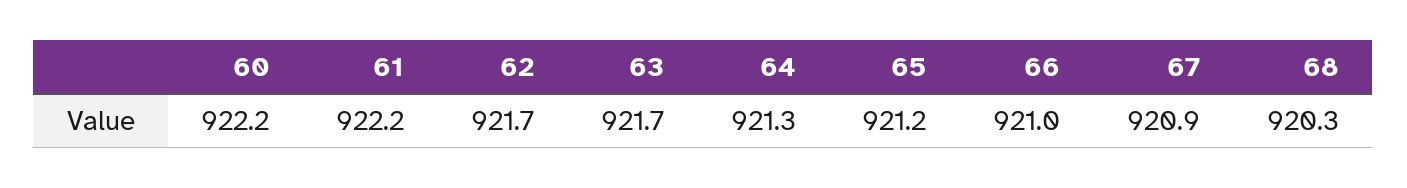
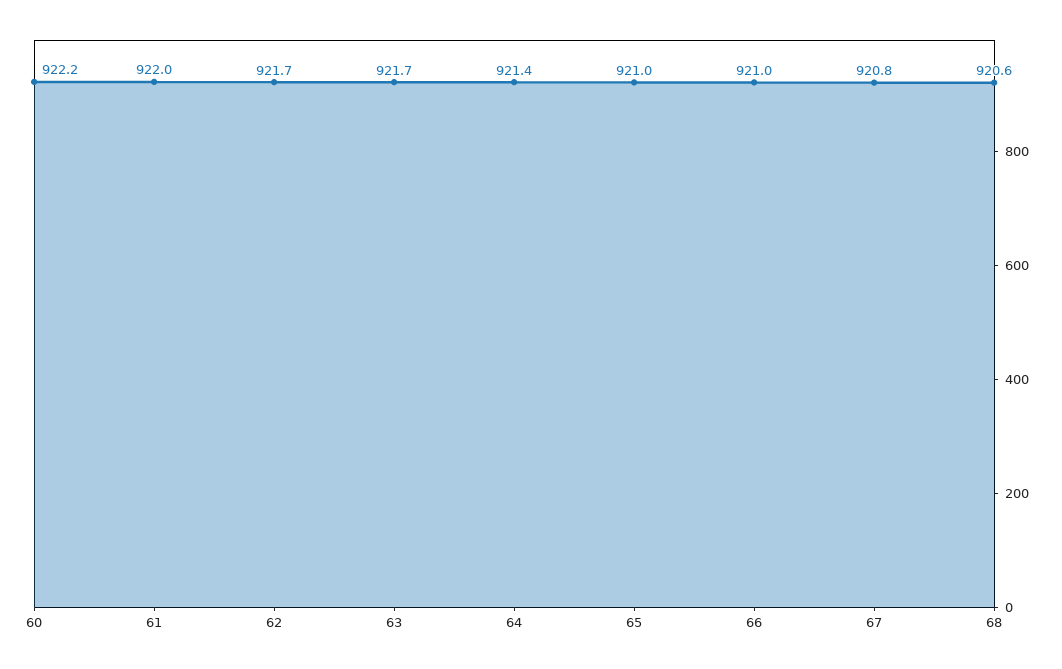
  {
    "60": 922.2,
-   "61": 922.2,
+   "61": 922,
    "62": 921.7,
    "63": 921.7,
-   "64": 921.3,
+   "64": 921.4,
-   "65": 921.2,
+   "65": 921,
    "66": 921,
-   "67": 920.9,
+   "67": 920.8,
-   "68": 920.3
+   "68": 920.6
  }

